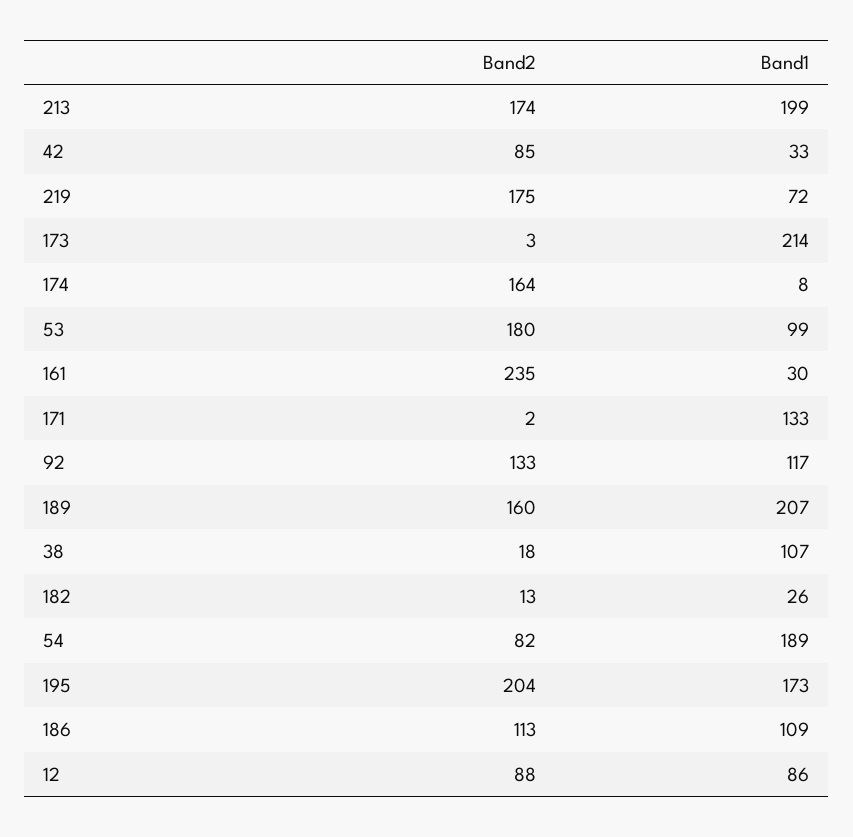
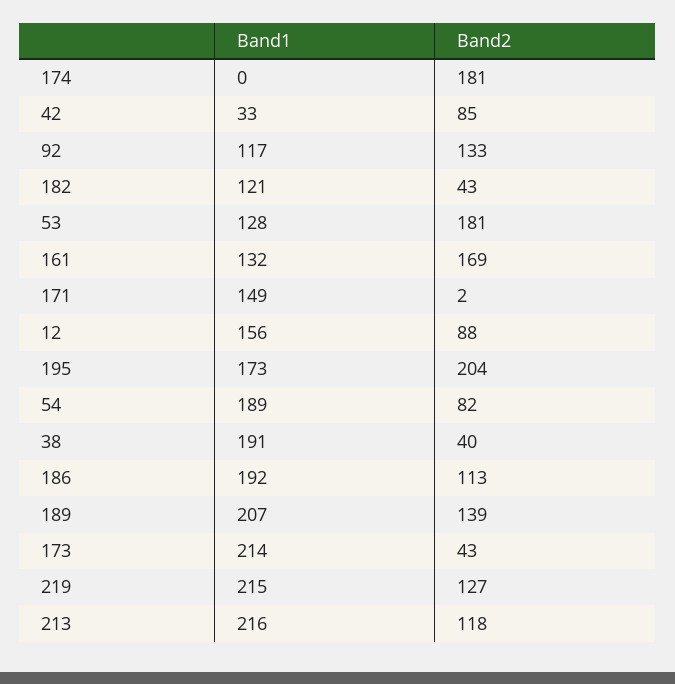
  {
    "Band2": {
-     "213": 174,
+     "213": 118,
      "42": 85,
-     "219": 175,
+     "219": 127,
-     "173": 3,
+     "173": 43,
-     "174": 164,
+     "174": 181,
-     "53": 180,
+     "53": 181,
-     "161": 235,
+     "161": 169,
      "171": 2,
      "92": 133,
-     "189": 160,
+     "189": 139,
-     "38": 18,
+     "38": 40,
-     "182": 13,
+     "182": 43,
      "54": 82,
      "195": 204,
      "186": 113,
      "12": 88
    },
    "Band1": {
-     "213": 199,
+     "213": 216,
      "42": 33,
-     "219": 72,
+     "219": 215,
      "173": 214,
-     "174": 8,
+     "174": 0,
-     "53": 99,
+     "53": 128,
-     "161": 30,
+     "161": 132,
-     "171": 133,
+     "171": 149,
      "92": 117,
      "189": 207,
-     "38": 107,
+     "38": 191,
-     "182": 26,
+     "182": 121,
      "54": 189,
      "195": 173,
-     "186": 109,
+     "186": 192,
-     "12": 86
+     "12": 156
    }
  }

